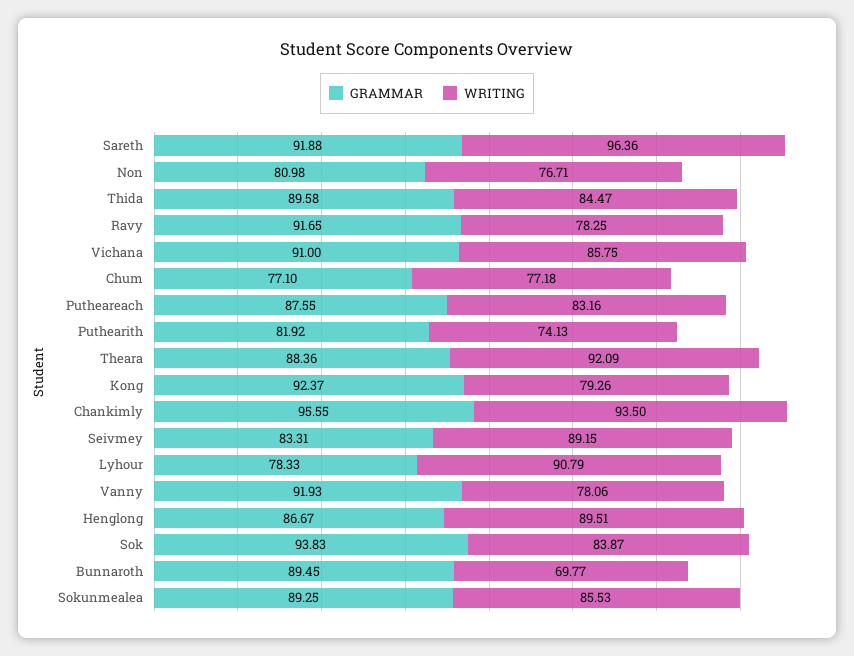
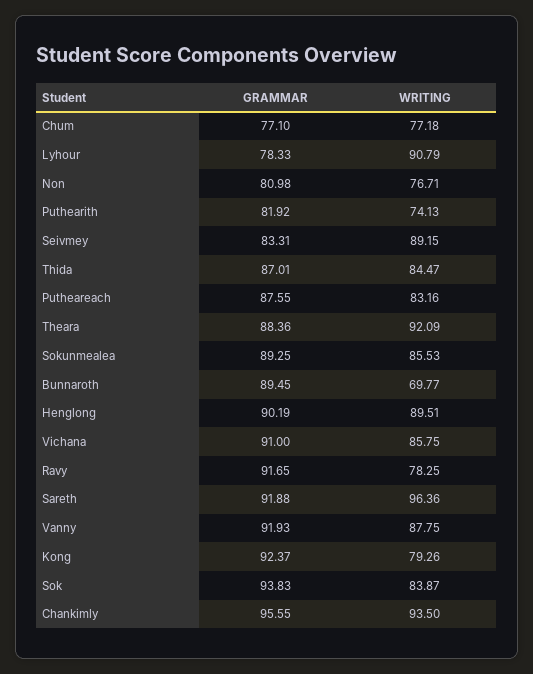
  {
    "GRAMMAR": {
      "Sareth": 91.88,
      "Non": 80.98,
-     "Thida": 89.58,
+     "Thida": 87.01,
      "Ravy": 91.65,
      "Vichana": 91,
      "Chum": 77.1,
      "Putheareach": 87.55,
      "Puthearith": 81.92,
      "Theara": 88.36,
      "Kong": 92.37,
      "Chankimly": 95.55,
      "Seivmey": 83.31,
      "Lyhour": 78.33,
      "Vanny": 91.93,
-     "Henglong": 86.67,
+     "Henglong": 90.19,
      "Sok": 93.83,
      "Bunnaroth": 89.45,
      "Sokunmealea": 89.25
    },
    "WRITING": {
      "Sareth": 96.36,
      "Non": 76.71,
      "Thida": 84.47,
      "Ravy": 78.25,
      "Vichana": 85.75,
      "Chum": 77.18,
      "Putheareach": 83.16,
      "Puthearith": 74.13,
      "Theara": 92.09,
      "Kong": 79.26,
      "Chankimly": 93.5,
      "Seivmey": 89.15,
      "Lyhour": 90.79,
-     "Vanny": 78.06,
+     "Vanny": 87.75,
      "Henglong": 89.51,
      "Sok": 83.87,
      "Bunnaroth": 69.77,
      "Sokunmealea": 85.53
    }
  }

